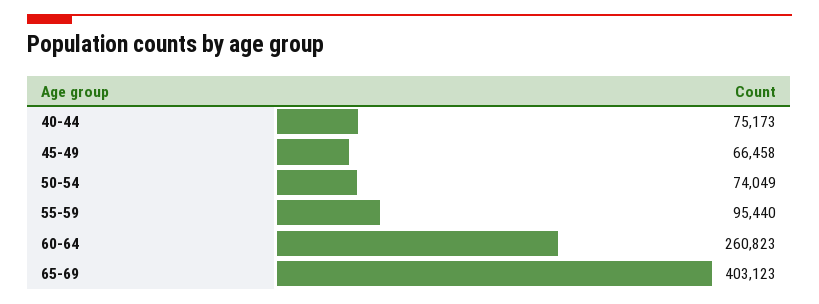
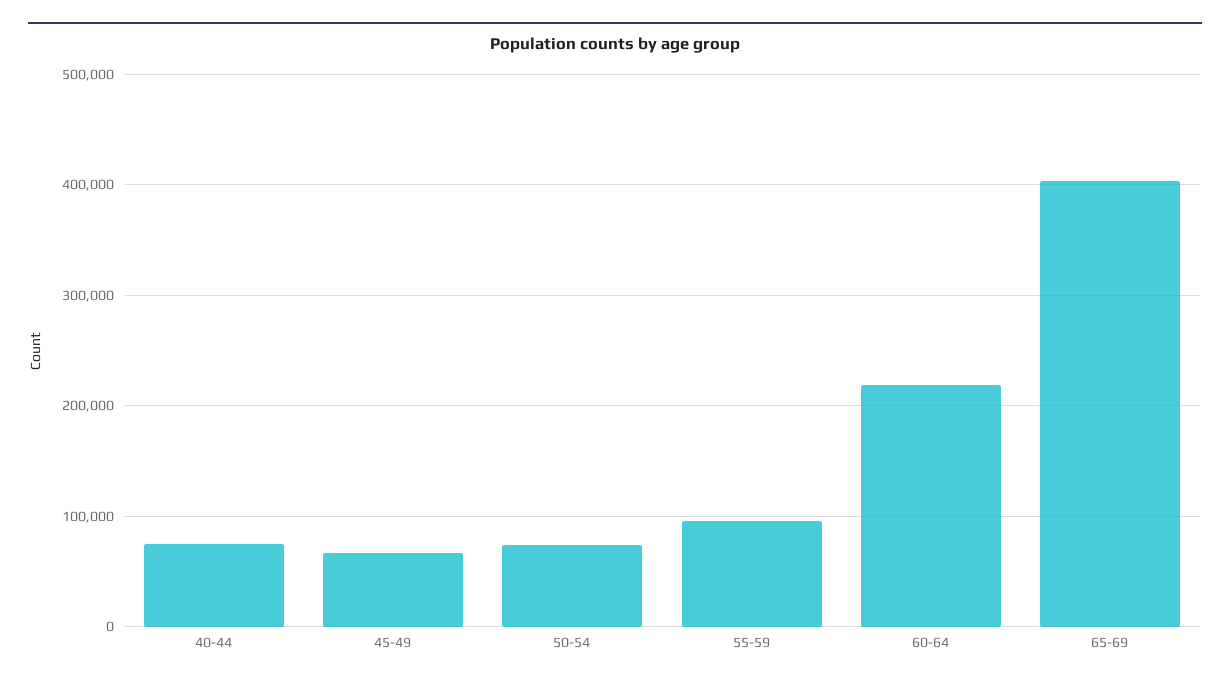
  {
    "40-44": 75173,
    "45-49": 66458,
    "50-54": 74049,
    "55-59": 95440,
-   "60-64": 260823,
+   "60-64": 220000,
    "65-69": 403123
  }

